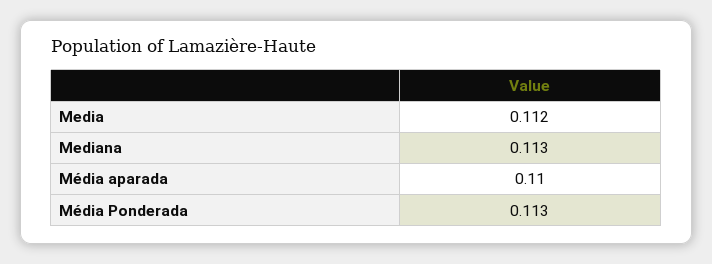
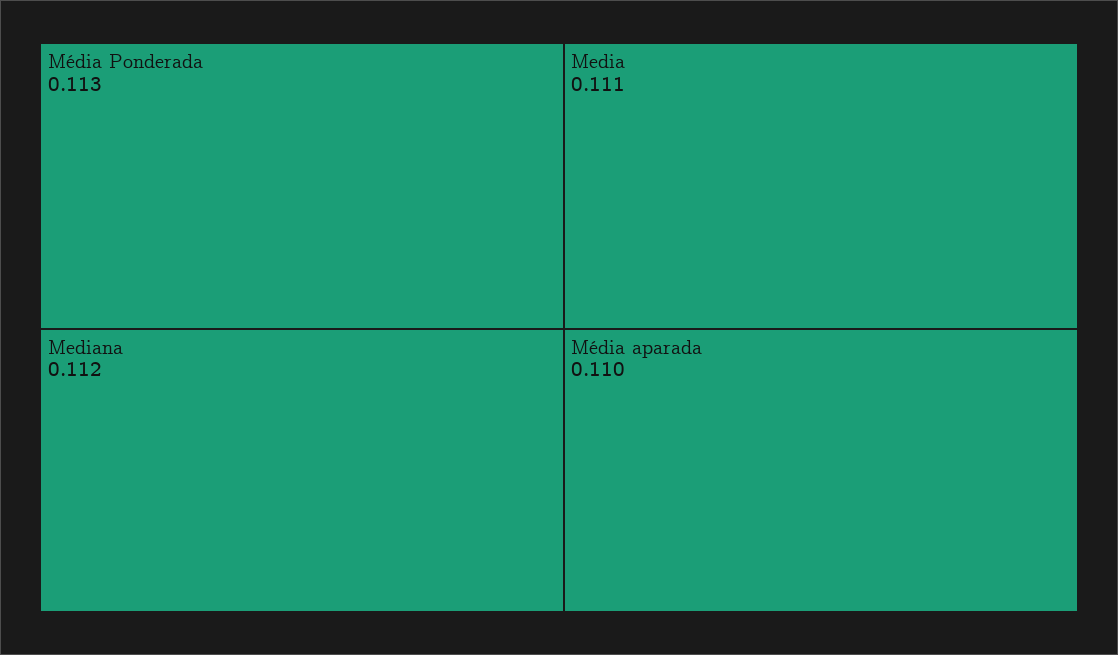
  {
-   "Media": 0.112,
+   "Media": 0.111,
-   "Mediana": 0.113,
+   "Mediana": 0.112,
    "Média aparada": 0.11,
    "Média Ponderada": 0.113
  }

